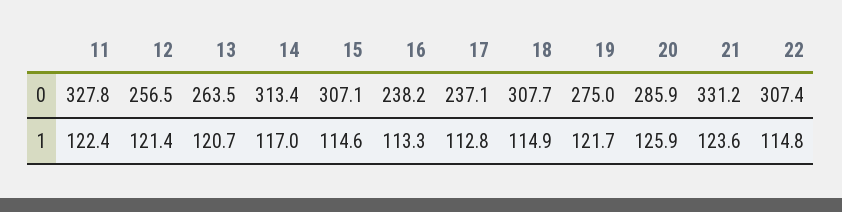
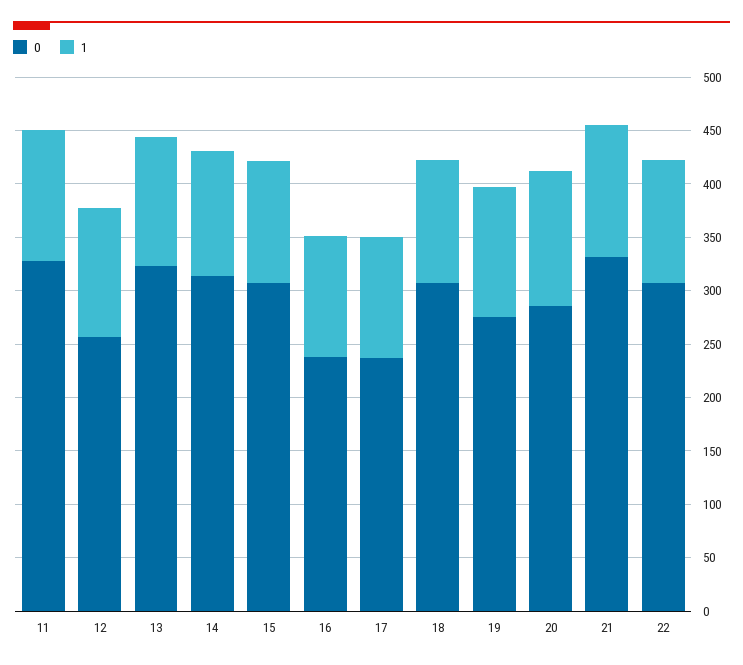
  {
    "0": {
      "11": 327.8,
      "12": 256.5,
-     "13": 263.5,
+     "13": 320,
      "14": 313.4,
      "15": 307.1,
      "16": 238.2,
      "17": 237.1,
      "18": 307.7,
      "19": 275,
      "20": 285.9,
      "21": 331.2,
      "22": 307.4
    },
    "1": {
      "11": 122.4,
      "12": 121.4,
      "13": 120.7,
      "14": 117,
      "15": 114.6,
      "16": 113.3,
      "17": 112.8,
      "18": 114.9,
      "19": 121.7,
      "20": 125.9,
      "21": 123.6,
      "22": 114.8
    }
  }

